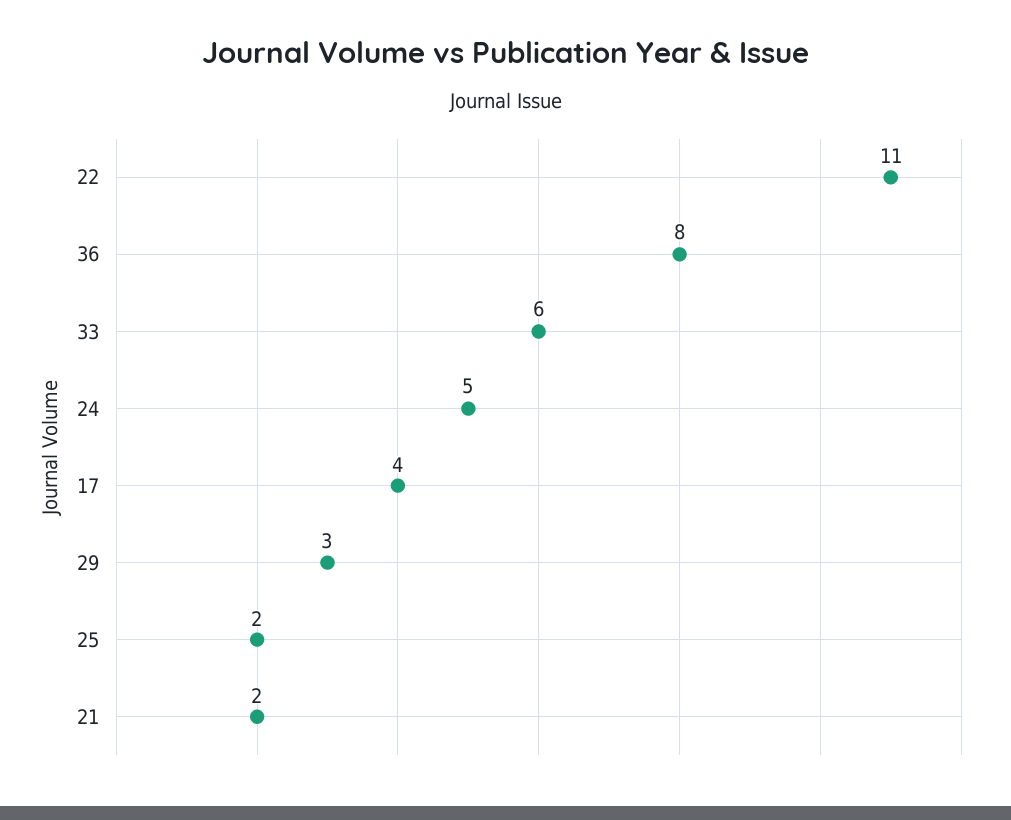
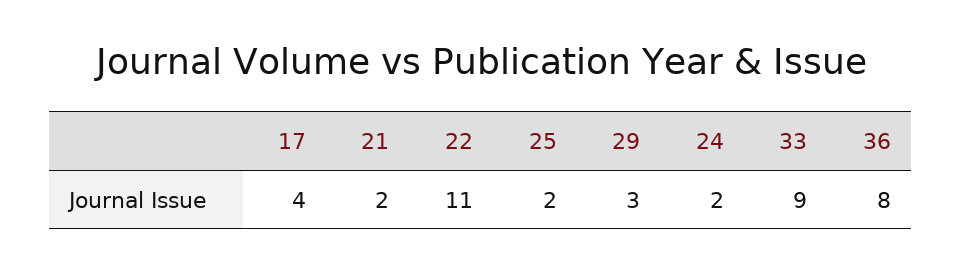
  {
    "22": 11,
    "36": 8,
-   "33": 6,
+   "33": 9,
-   "24": 5,
+   "24": 2,
    "17": 4,
    "29": 3,
    "25": 2,
    "21": 2
  }

